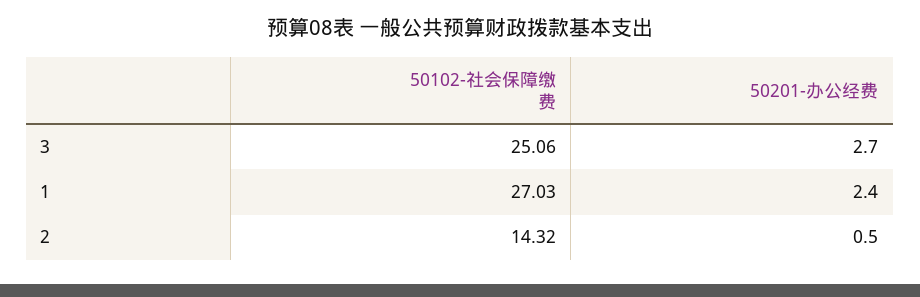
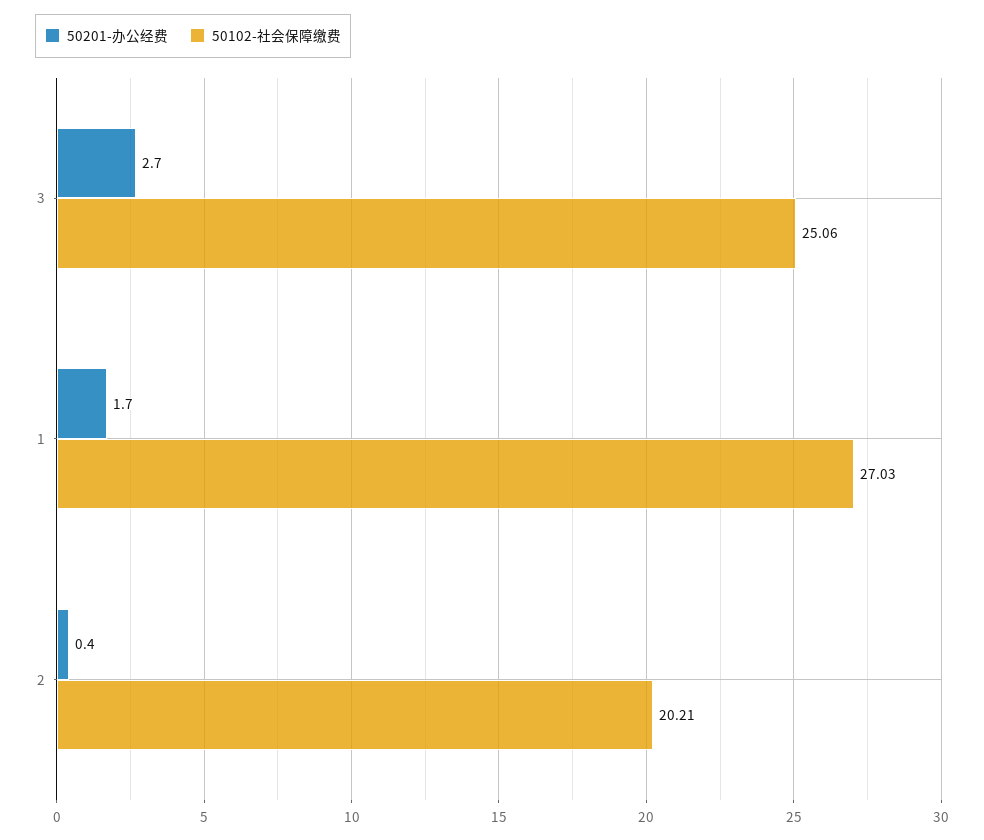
  {
    "50102-社会保障缴费": {
      "3": 25.06,
      "1": 27.03,
-     "2": 14.32
+     "2": 20.21
    },
    "50201-办公经费": {
      "3": 2.7,
-     "1": 2.4,
+     "1": 1.7,
-     "2": 0.5
+     "2": 0.4
    }
  }

